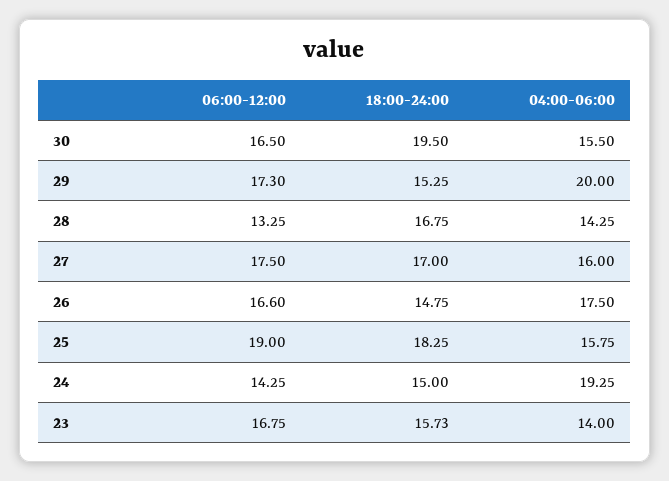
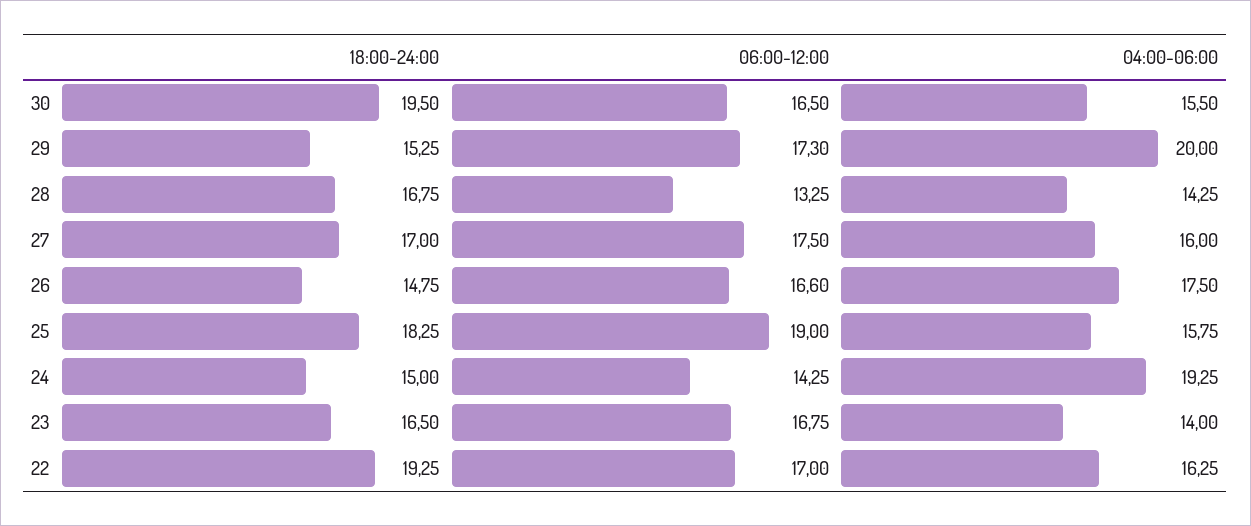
  {
    "06:00-12:00": {
      "30": 16.5,
      "29": 17.3,
      "28": 13.25,
      "27": 17.5,
      "26": 16.6,
      "25": 19,
      "24": 14.25,
-     "23": 16.75
+     "23": 16.75,
+     "22": 17
    },
    "18:00-24:00": {
      "30": 19.5,
      "29": 15.25,
      "28": 16.75,
      "27": 17,
      "26": 14.75,
      "25": 18.25,
      "24": 15,
-     "23": 15.73
+     "23": 16.5,
+     "22": 19.25
    },
    "04:00-06:00": {
      "30": 15.5,
      "29": 20,
      "28": 14.25,
      "27": 16,
      "26": 17.5,
      "25": 15.75,
      "24": 19.25,
-     "23": 14
+     "23": 14,
+     "22": 16.25
    }
  }

